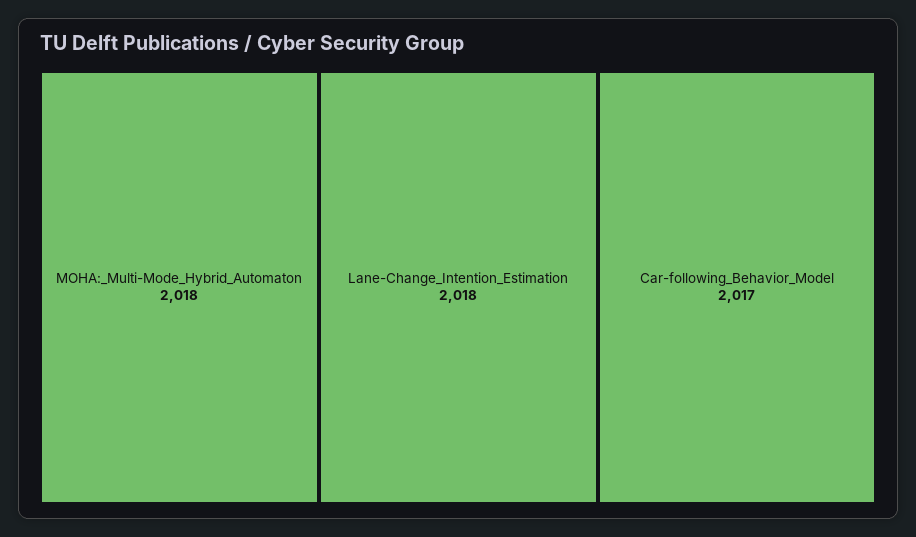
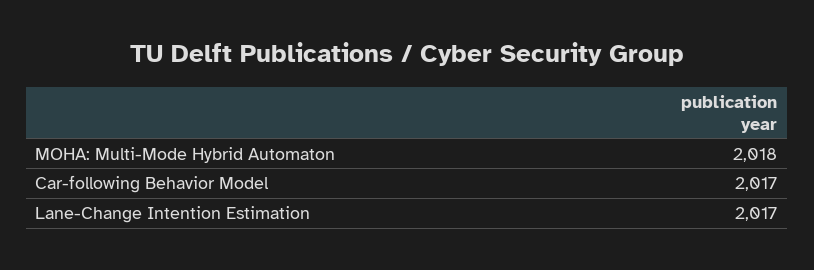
  {
    "MOHA:_Multi-Mode_Hybrid_Automaton": 2018,
-   "Lane-Change_Intention_Estimation": 2018,
+   "Lane-Change_Intention_Estimation": 2017,
    "Car-following_Behavior_Model": 2017
  }

